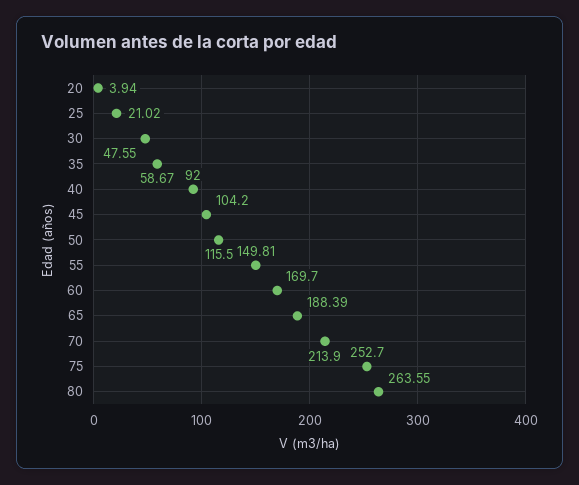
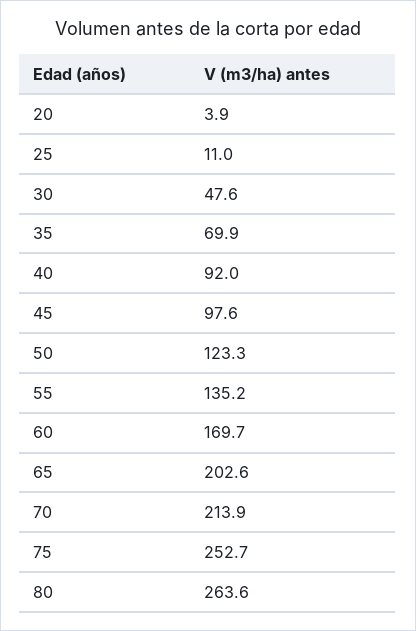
  {
    "20": 3.94,
-   "25": 21.02,
+   "25": 11,
    "30": 47.55,
-   "35": 58.67,
+   "35": 69.9,
    "40": 92,
-   "45": 104.2,
+   "45": 97.6,
-   "50": 115.5,
+   "50": 123.3,
-   "55": 149.81,
+   "55": 135.2,
    "60": 169.7,
-   "65": 188.39,
+   "65": 202.6,
    "70": 213.9,
    "75": 252.7,
    "80": 263.55
  }

